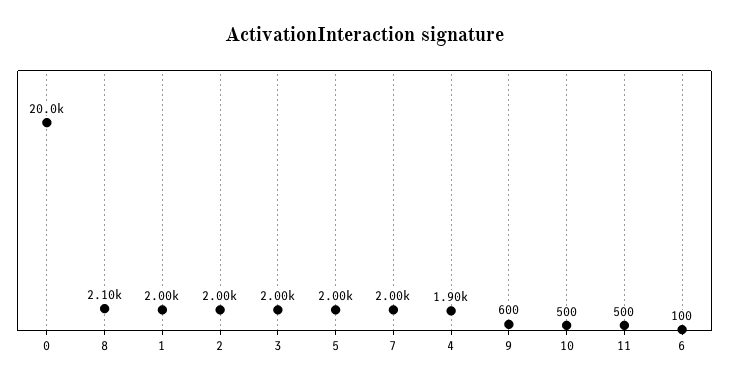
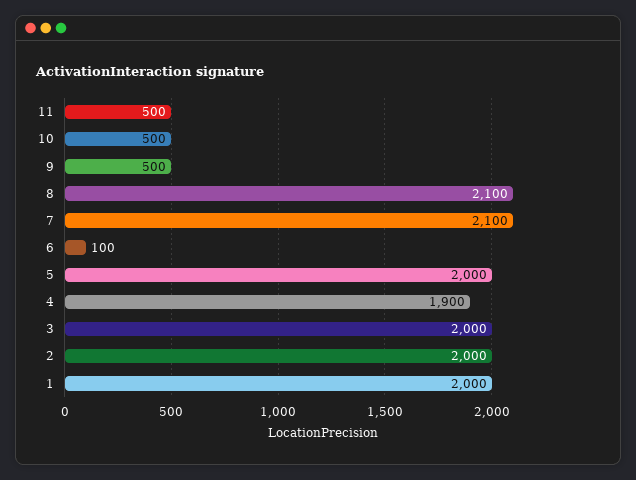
  {
-   "0": 20000,
    "8": 2100,
    "1": 2000,
    "2": 2000,
    "3": 2000,
    "5": 2000,
-   "7": 2000,
+   "7": 2100,
    "4": 1900,
-   "9": 600,
+   "9": 500,
    "10": 500,
    "11": 500,
    "6": 100
  }

